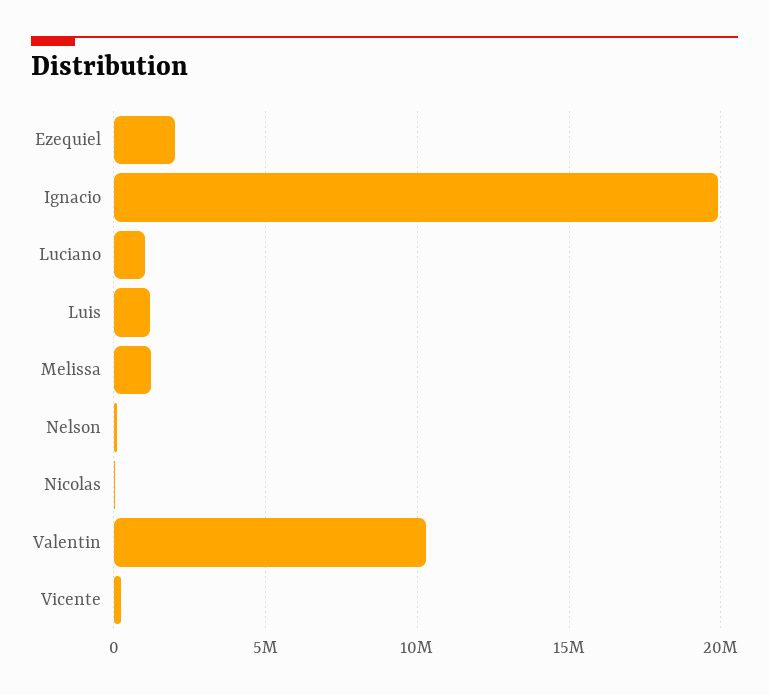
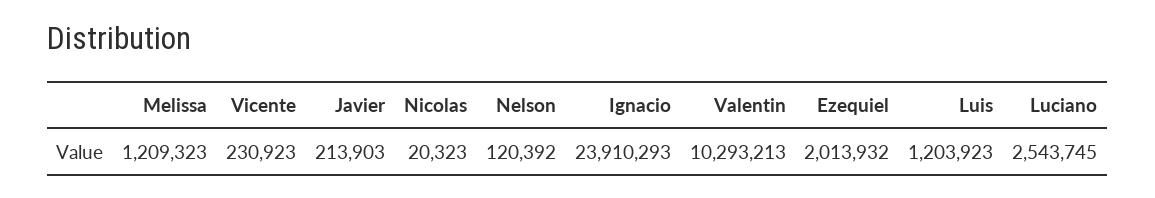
  {
    "Ezequiel": 2013932,
-   "Ignacio": 20000000,
+   "Ignacio": 23910293,
-   "Luciano": 1000000,
+   "Luciano": 2543745,
    "Luis": 1203923,
    "Melissa": 1209323,
    "Nelson": 120392,
    "Nicolas": 20323,
    "Valentin": 10293213,
-   "Vicente": 230923
+   "Vicente": 230923,
+   "Javier": 213903
  }

